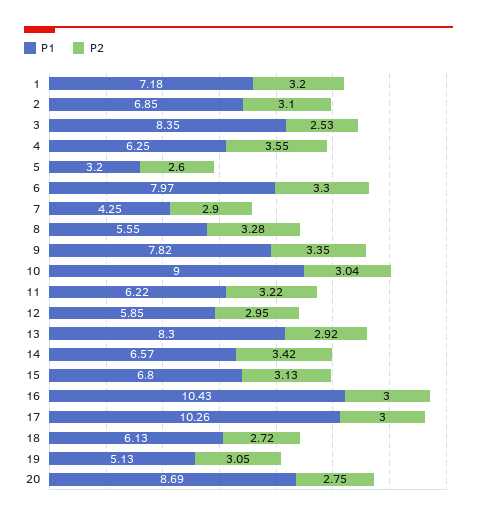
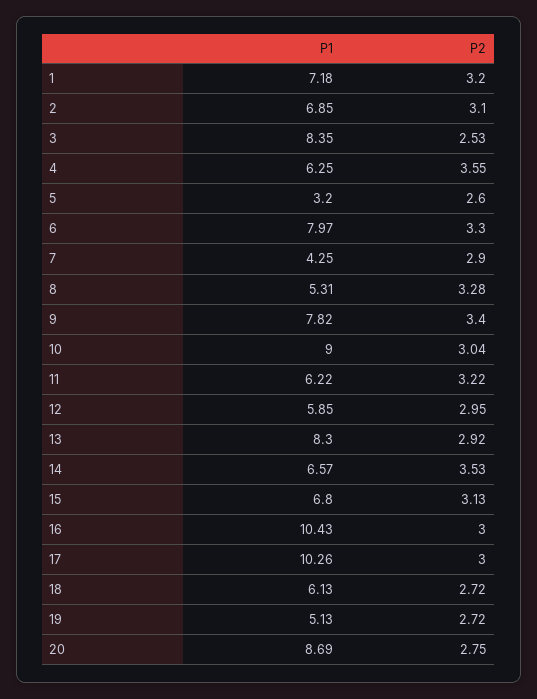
  {
    "P1": {
      "1": 7.18,
      "2": 6.85,
      "3": 8.35,
      "4": 6.25,
      "5": 3.2,
      "6": 7.97,
      "7": 4.25,
-     "8": 5.55,
+     "8": 5.31,
      "9": 7.82,
      "10": 9,
      "11": 6.22,
      "12": 5.85,
      "13": 8.3,
      "14": 6.57,
      "15": 6.8,
      "16": 10.43,
      "17": 10.26,
      "18": 6.13,
      "19": 5.13,
      "20": 8.69
    },
    "P2": {
      "1": 3.2,
      "2": 3.1,
      "3": 2.53,
      "4": 3.55,
      "5": 2.6,
      "6": 3.3,
      "7": 2.9,
      "8": 3.28,
-     "9": 3.35,
+     "9": 3.4,
      "10": 3.04,
      "11": 3.22,
      "12": 2.95,
      "13": 2.92,
-     "14": 3.42,
+     "14": 3.53,
      "15": 3.13,
      "16": 3,
      "17": 3,
      "18": 2.72,
-     "19": 3.05,
+     "19": 2.72,
      "20": 2.75
    }
  }

